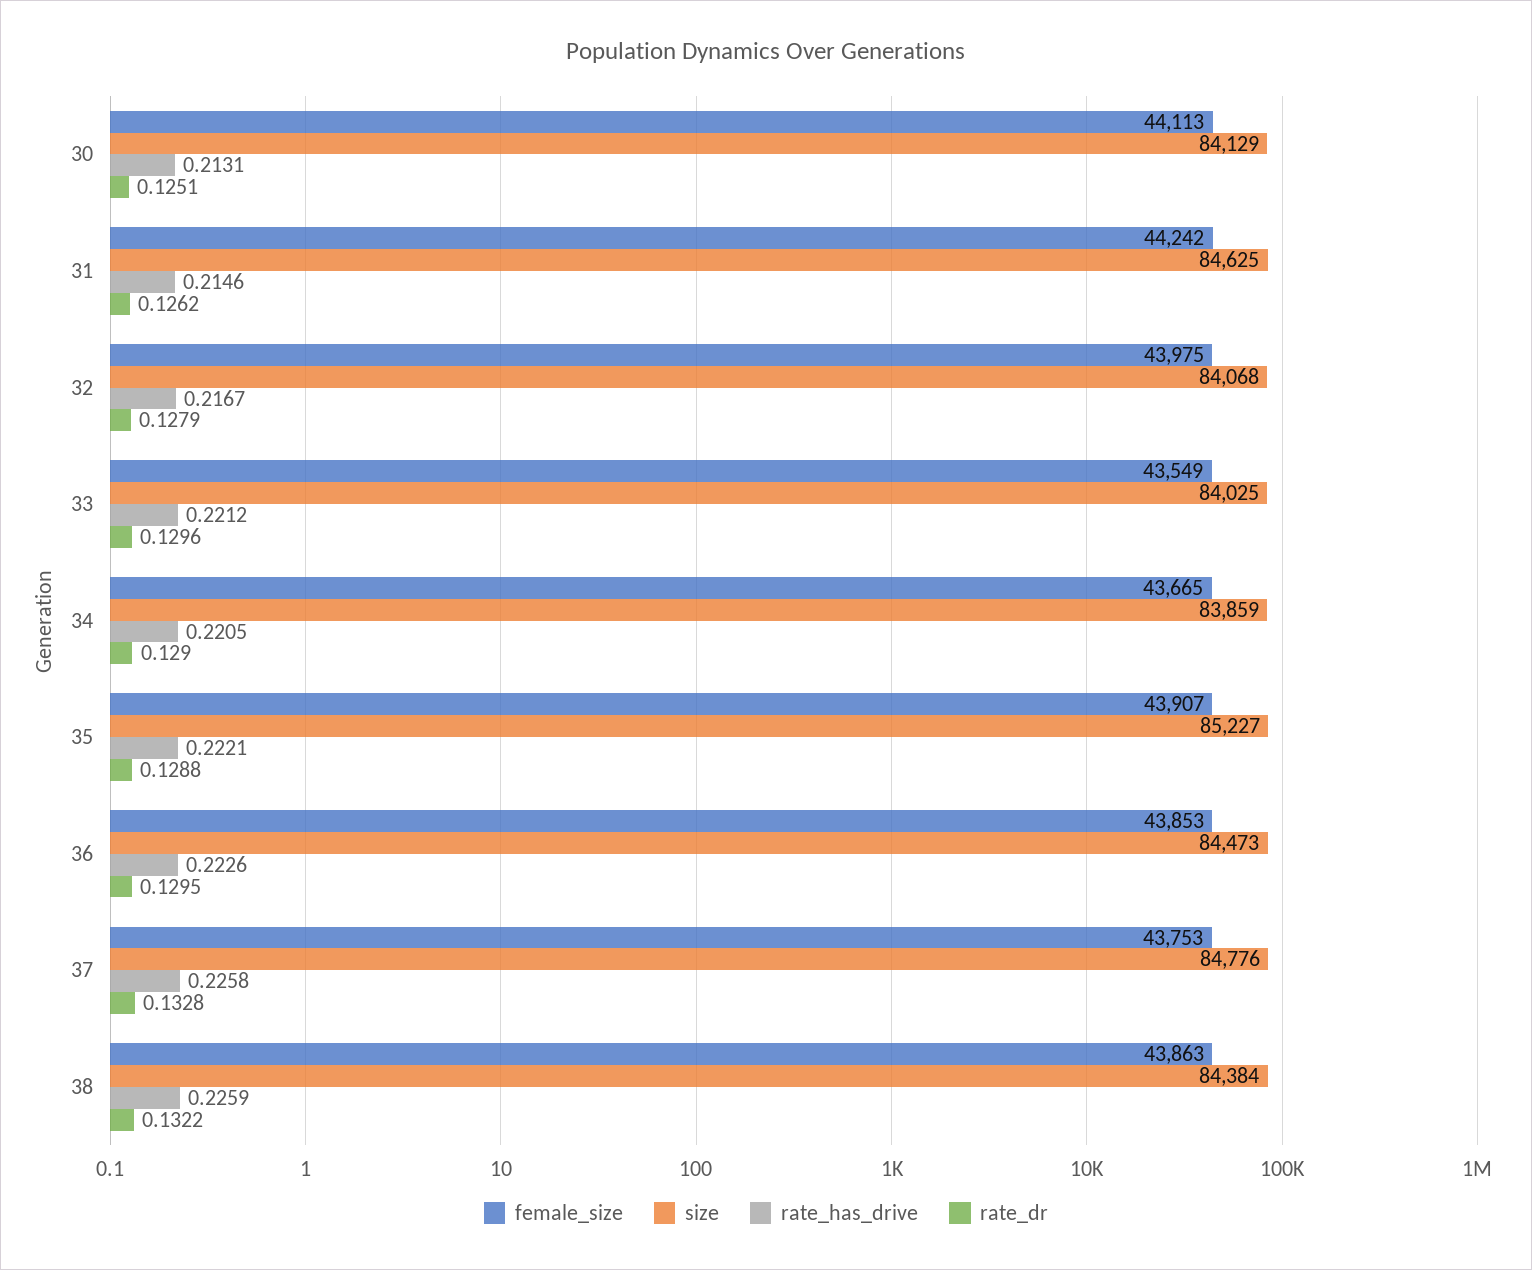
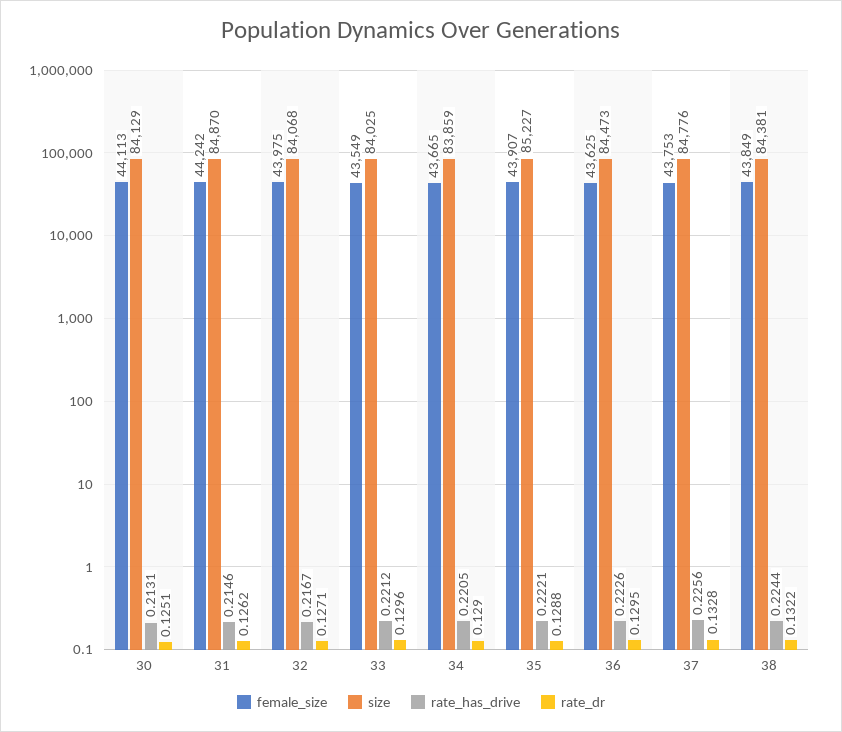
  {
    "female_size": {
      "30": 44113,
      "31": 44242,
      "32": 43975,
      "33": 43549,
      "34": 43665,
      "35": 43907,
-     "36": 43853,
+     "36": 43625,
      "37": 43753,
-     "38": 43863
+     "38": 43849
    },
    "size": {
      "30": 84129,
-     "31": 84625,
+     "31": 84870,
      "32": 84068,
      "33": 84025,
      "34": 83859,
      "35": 85227,
      "36": 84473,
      "37": 84776,
-     "38": 84384
+     "38": 84381
    },
    "rate_has_drive": {
      "30": 0.2131,
      "31": 0.2146,
      "32": 0.2167,
      "33": 0.2212,
      "34": 0.2205,
      "35": 0.2221,
      "36": 0.2226,
-     "37": 0.2258,
+     "37": 0.2256,
-     "38": 0.2259
+     "38": 0.2244
    },
    "rate_dr": {
      "30": 0.1251,
      "31": 0.1262,
-     "32": 0.1279,
+     "32": 0.1271,
      "33": 0.1296,
      "34": 0.129,
      "35": 0.1288,
      "36": 0.1295,
      "37": 0.1328,
      "38": 0.1322
    }
  }

